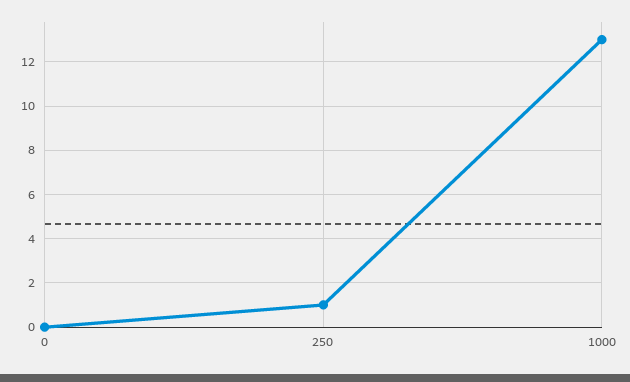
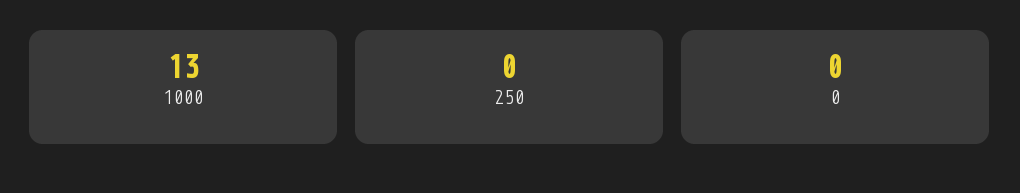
  {
    "0": 0,
-   "250": 1,
+   "250": 0,
    "1000": 13
  }

